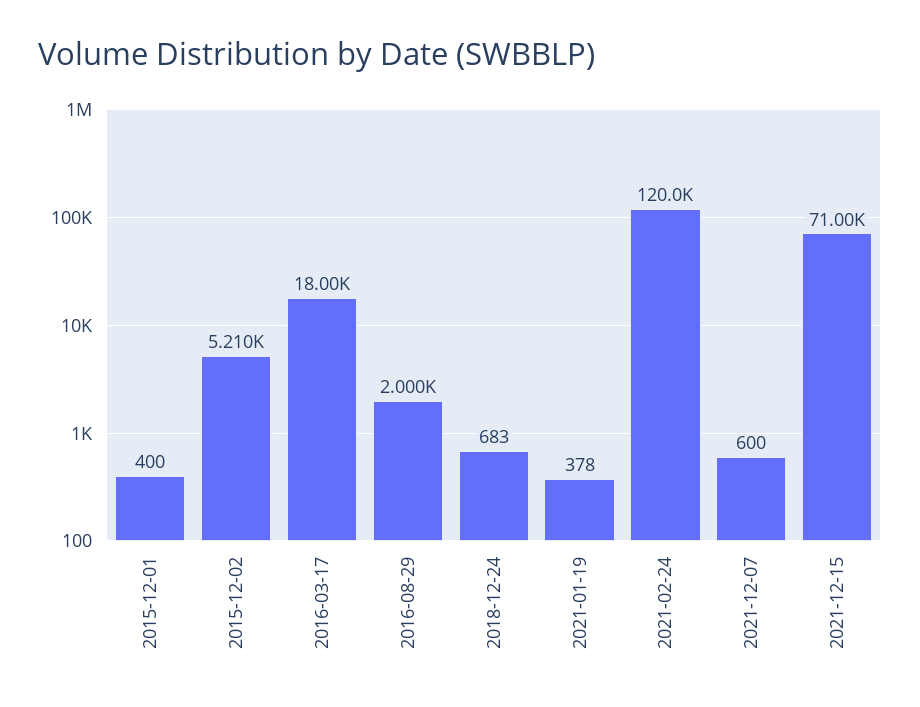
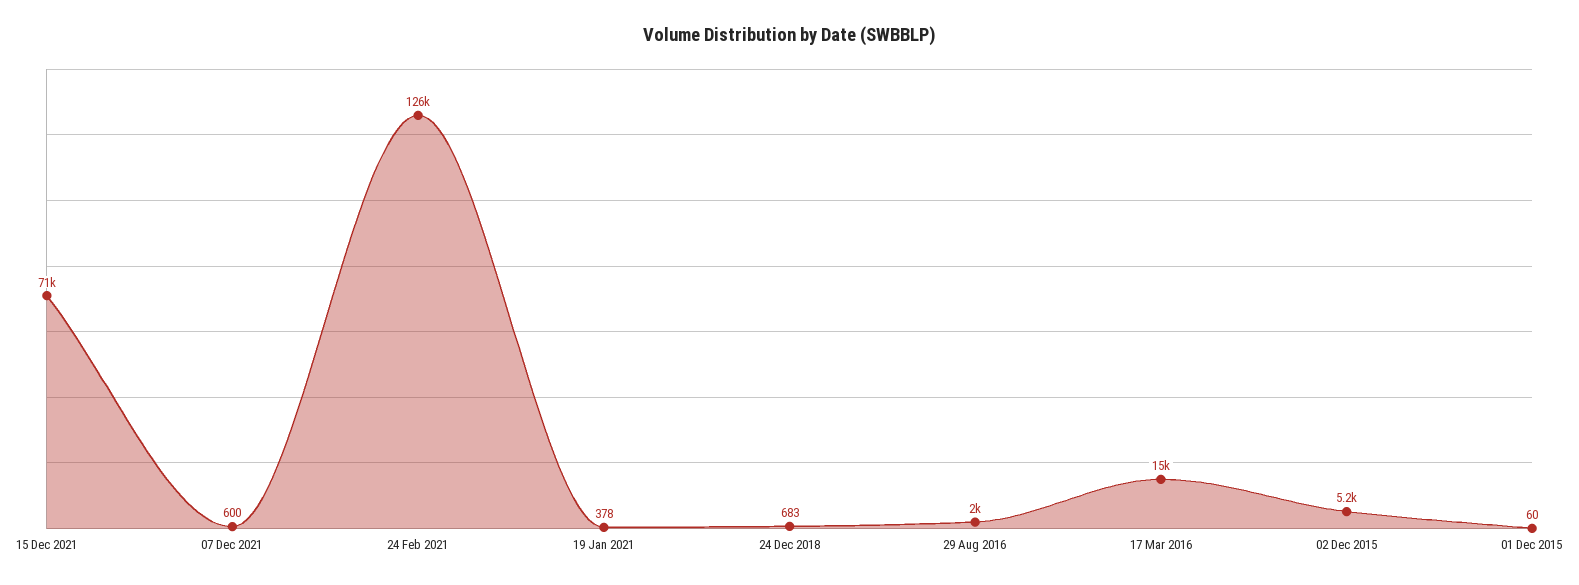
  {
-   "2015-12-01": 400,
+   "2015-12-01": 60,
    "2015-12-02": 5210,
-   "2016-03-17": 18000,
+   "2016-03-17": 15000,
    "2016-08-29": 2000,
    "2018-12-24": 683,
    "2021-01-19": 378,
-   "2021-02-24": 120000,
+   "2021-02-24": 126000,
    "2021-12-07": 600,
    "2021-12-15": 71000
  }

